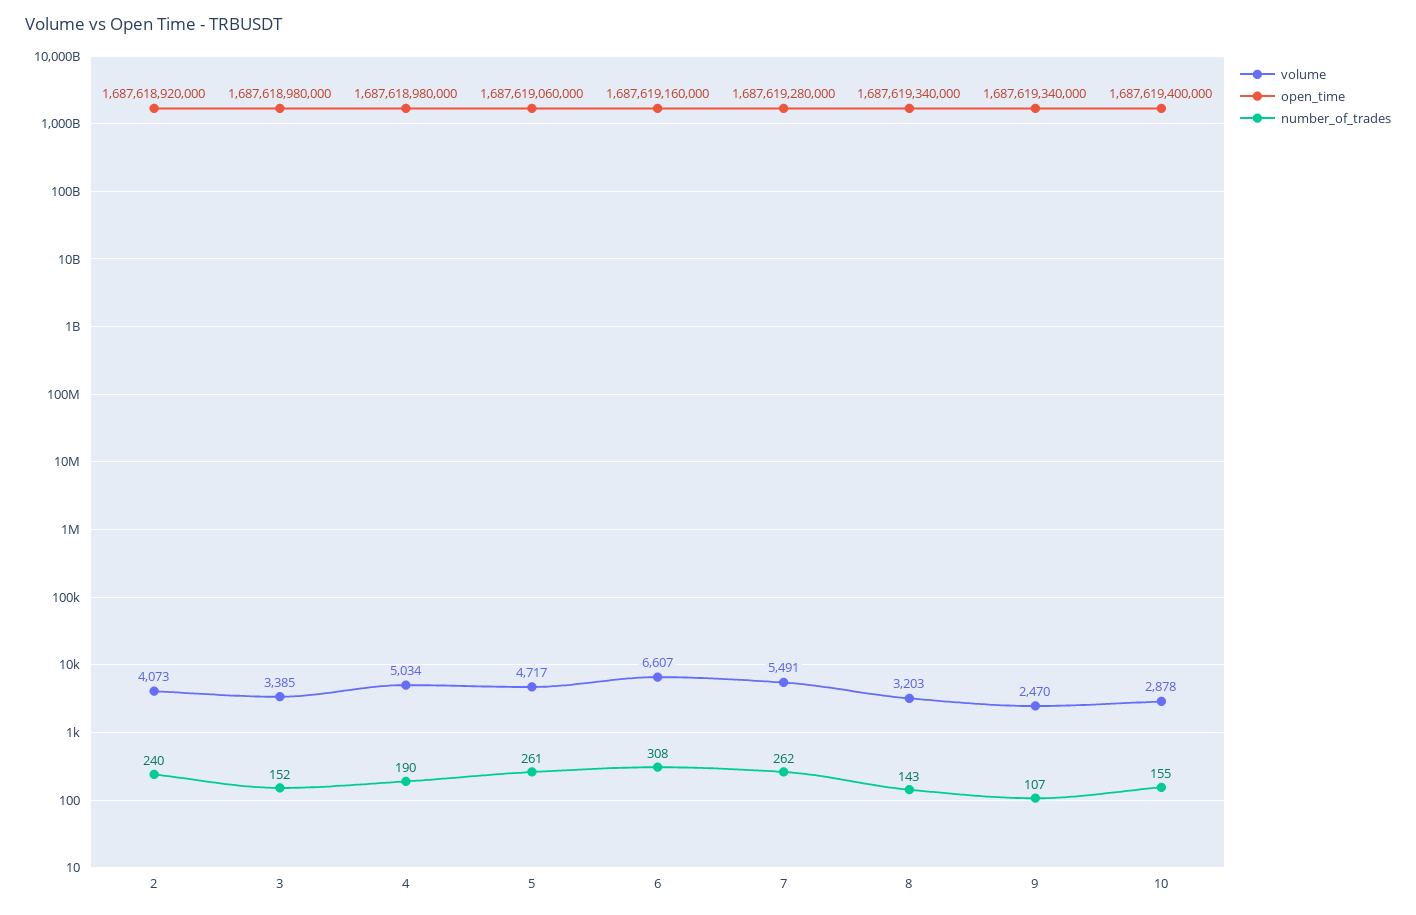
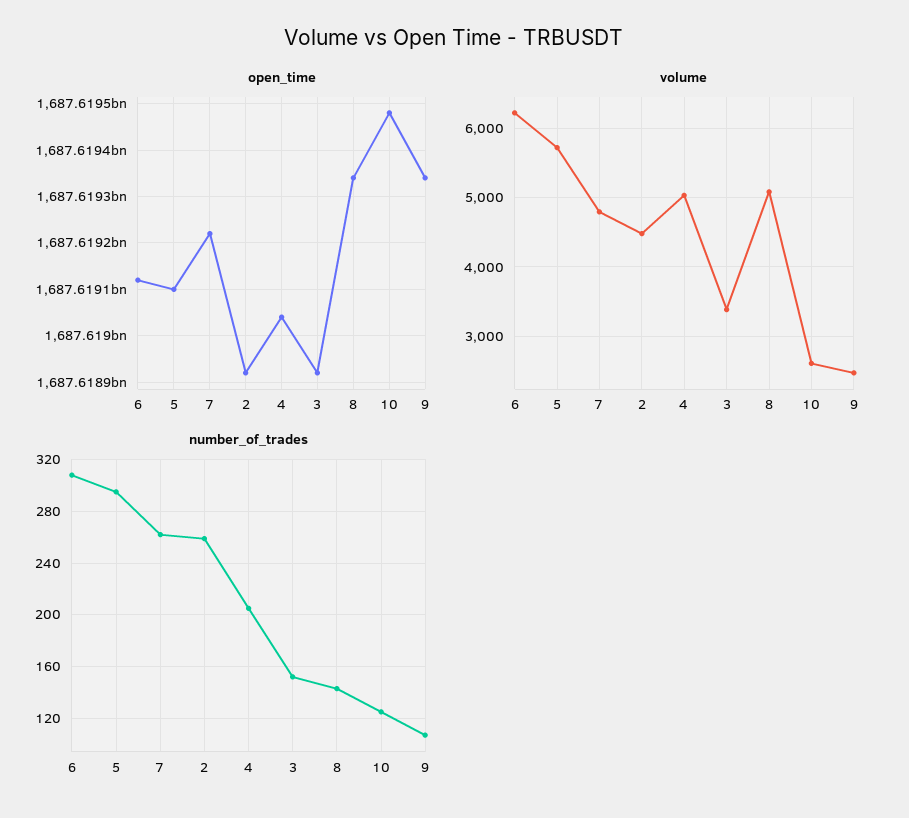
  {
    "volume": {
-     "2": 4073,
+     "2": 4500,
      "3": 3385,
      "4": 5034,
-     "5": 4717,
+     "5": 5700,
-     "6": 6607,
+     "6": 6200,
-     "7": 5491,
+     "7": 4800,
-     "8": 3203,
+     "8": 5100,
      "9": 2470,
-     "10": 2878
+     "10": 2600
    },
    "open_time": {
      "2": 1687618920000,
-     "3": 1687618980000,
+     "3": 1687618920000,
-     "4": 1687618980000,
+     "4": 1687619040000,
-     "5": 1687619060000,
+     "5": 1687619100000,
-     "6": 1687619160000,
+     "6": 1687619120000,
-     "7": 1687619280000,
+     "7": 1687619220000,
      "8": 1687619340000,
      "9": 1687619340000,
-     "10": 1687619400000
+     "10": 1687619480000
    },
    "number_of_trades": {
-     "2": 240,
+     "2": 260,
      "3": 152,
-     "4": 190,
+     "4": 205,
-     "5": 261,
+     "5": 295,
      "6": 308,
      "7": 262,
      "8": 143,
      "9": 107,
-     "10": 155
+     "10": 125
    }
  }

